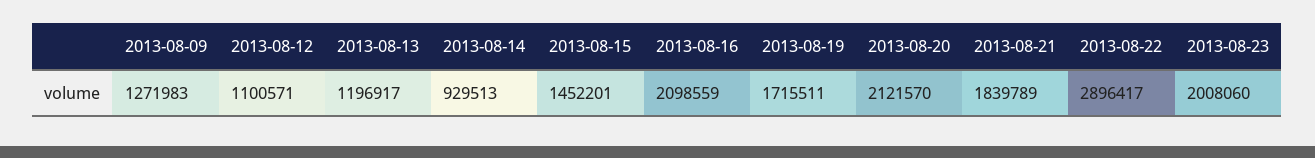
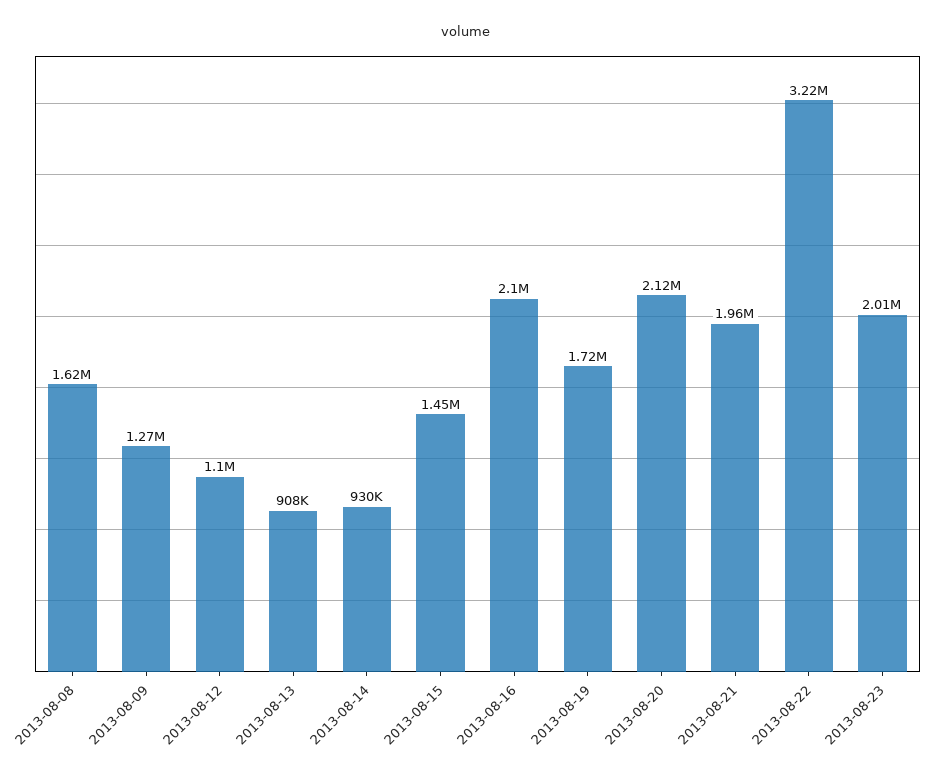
  {
    "2013-08-09": 1271983,
    "2013-08-12": 1100571,
-   "2013-08-13": 1196917,
+   "2013-08-13": 908000,
    "2013-08-14": 929513,
    "2013-08-15": 1452201,
    "2013-08-16": 2098559,
    "2013-08-19": 1715511,
    "2013-08-20": 2121570,
-   "2013-08-21": 1839789,
+   "2013-08-21": 1960000,
-   "2013-08-22": 2896417,
+   "2013-08-22": 3220000,
-   "2013-08-23": 2008060
+   "2013-08-23": 2008060,
+   "2013-08-08": 1620000
  }

